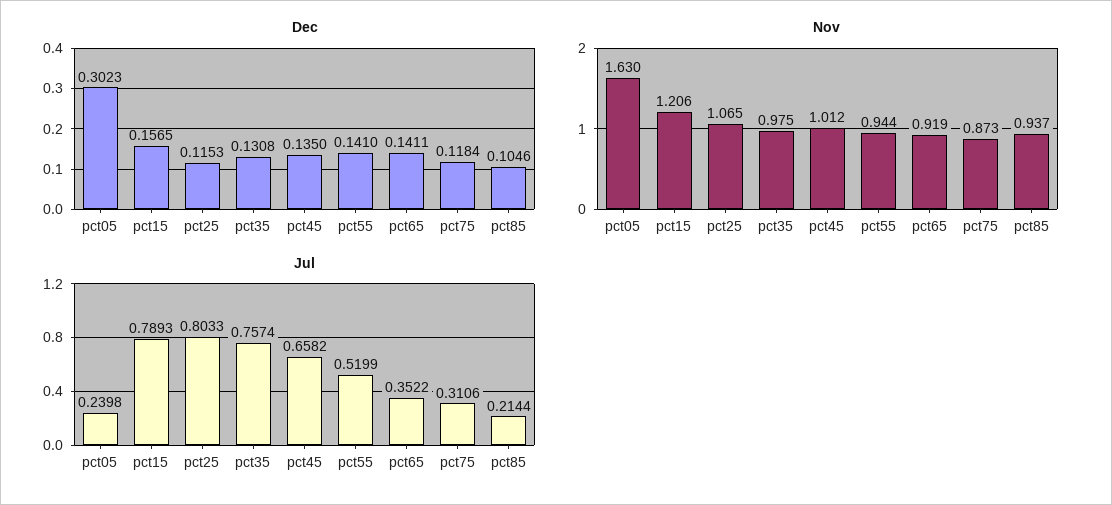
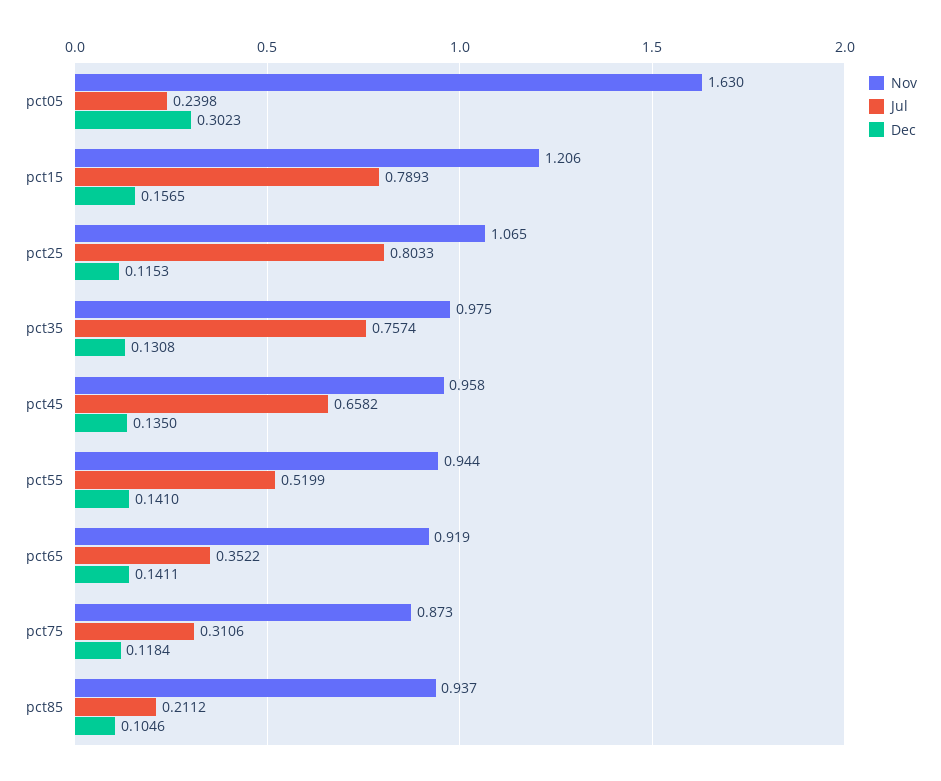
  {
    "Dec": {
      "pct05": 0.3023,
      "pct15": 0.1565,
      "pct25": 0.1153,
      "pct35": 0.1308,
      "pct45": 0.135,
      "pct55": 0.141,
      "pct65": 0.1411,
      "pct75": 0.1184,
      "pct85": 0.1046
    },
    "Nov": {
      "pct05": 1.63,
      "pct15": 1.206,
      "pct25": 1.065,
      "pct35": 0.975,
-     "pct45": 1.012,
+     "pct45": 0.958,
      "pct55": 0.944,
      "pct65": 0.919,
      "pct75": 0.873,
      "pct85": 0.937
    },
    "Jul": {
      "pct05": 0.2398,
      "pct15": 0.7893,
      "pct25": 0.8033,
      "pct35": 0.7574,
      "pct45": 0.6582,
      "pct55": 0.5199,
      "pct65": 0.3522,
      "pct75": 0.3106,
-     "pct85": 0.2144
+     "pct85": 0.2112
    }
  }

